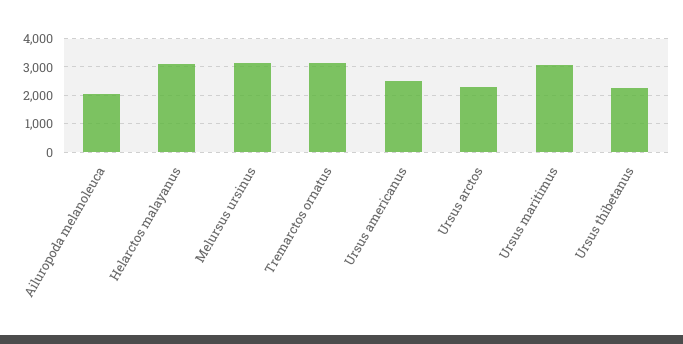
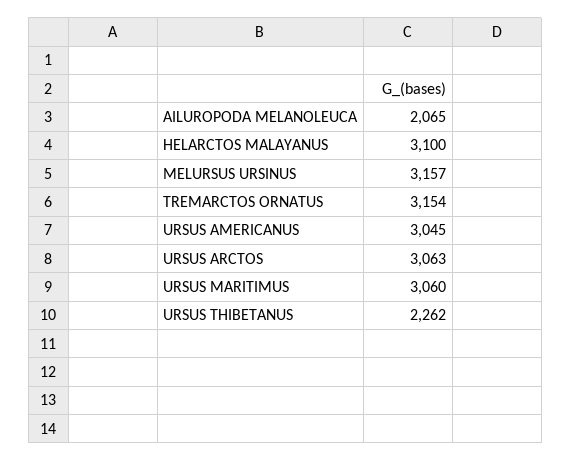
  {
    "Ailuropoda melanoleuca": 2065,
    "Helarctos malayanus": 3100,
    "Melursus ursinus": 3157,
    "Tremarctos ornatus": 3154,
-   "Ursus americanus": 2500,
+   "Ursus americanus": 3045,
-   "Ursus arctos": 2250,
+   "Ursus arctos": 3063,
    "Ursus maritimus": 3060,
    "Ursus thibetanus": 2262
  }

